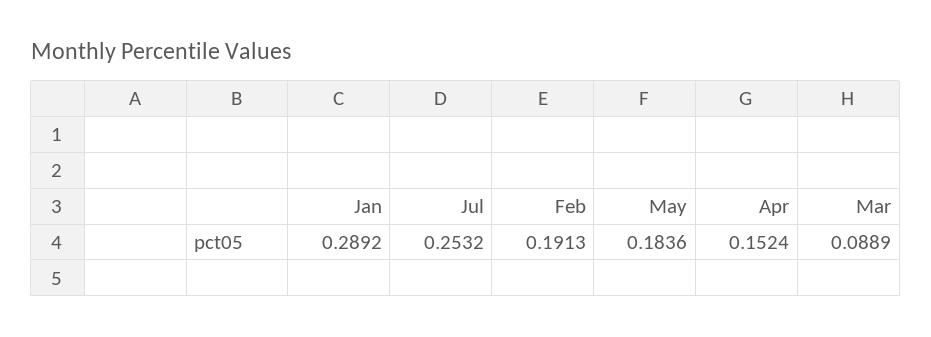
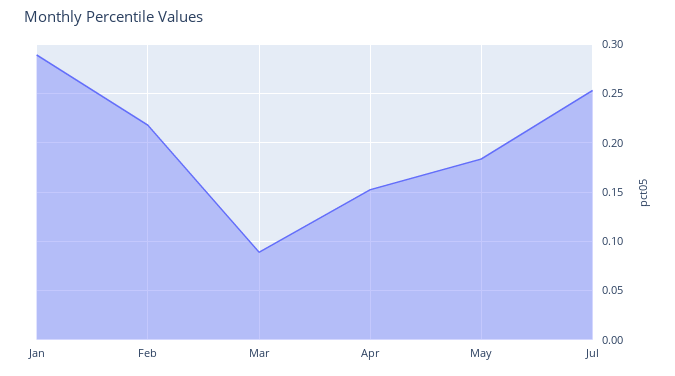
  {
    "Jan": 0.2892,
    "Jul": 0.2532,
-   "Feb": 0.1913,
+   "Feb": 0.22,
    "May": 0.1836,
    "Apr": 0.1524,
    "Mar": 0.0889
  }

